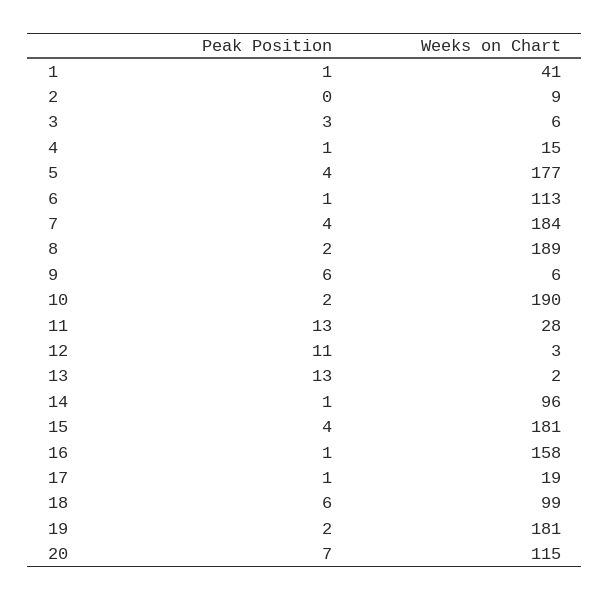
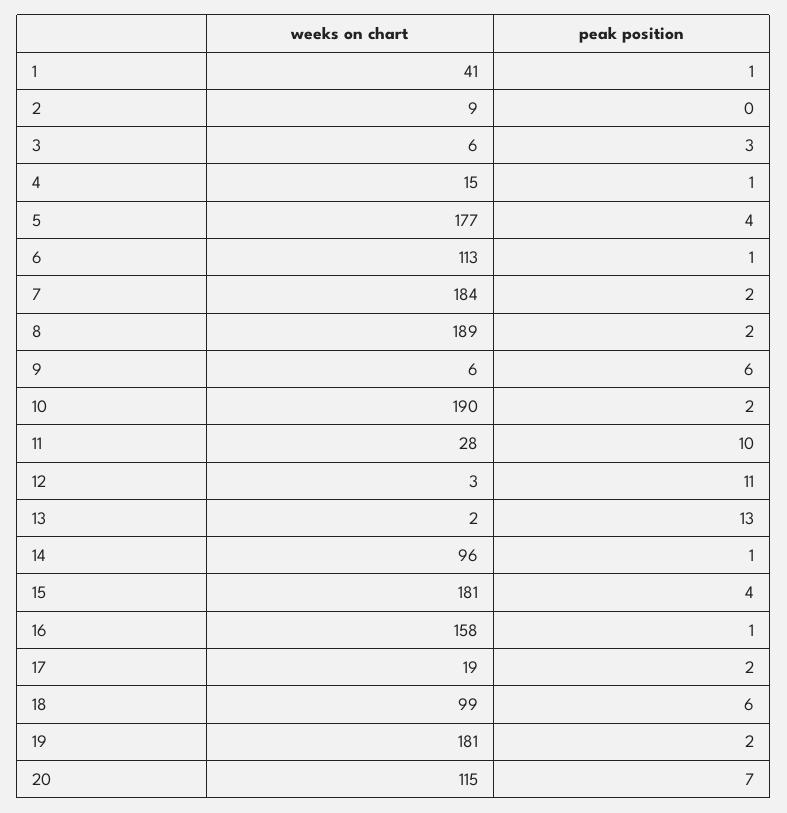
  {
    "Peak Position": {
      "1": 1,
      "2": 0,
      "3": 3,
      "4": 1,
      "5": 4,
      "6": 1,
-     "7": 4,
+     "7": 2,
      "8": 2,
      "9": 6,
      "10": 2,
-     "11": 13,
+     "11": 10,
      "12": 11,
      "13": 13,
      "14": 1,
      "15": 4,
      "16": 1,
-     "17": 1,
+     "17": 2,
      "18": 6,
      "19": 2,
      "20": 7
    },
    "Weeks on Chart": {
      "1": 41,
      "2": 9,
      "3": 6,
      "4": 15,
      "5": 177,
      "6": 113,
      "7": 184,
      "8": 189,
      "9": 6,
      "10": 190,
      "11": 28,
      "12": 3,
      "13": 2,
      "14": 96,
      "15": 181,
      "16": 158,
      "17": 19,
      "18": 99,
      "19": 181,
      "20": 115
    }
  }

